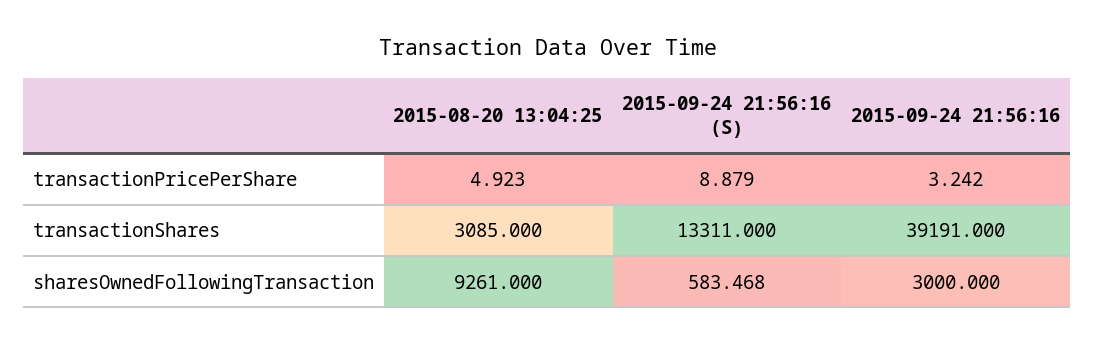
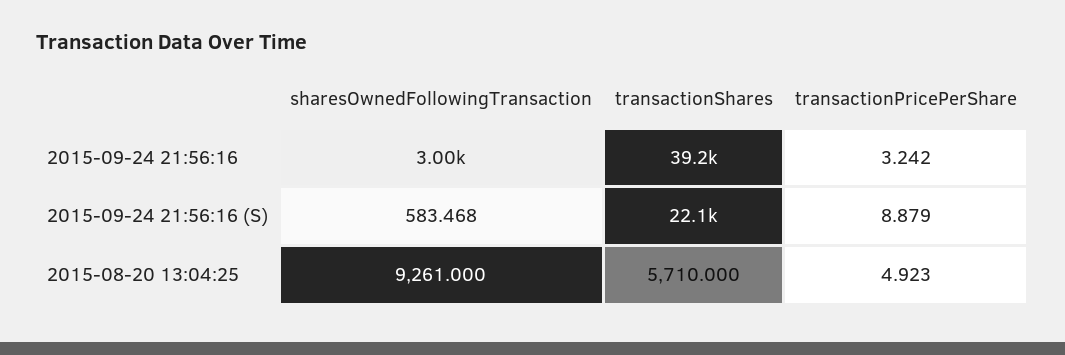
  {
    "2015-08-20 13:04:25": {
      "transactionPricePerShare": 4.923,
-     "transactionShares": 3085,
+     "transactionShares": 5710,
      "sharesOwnedFollowingTransaction": 9261
    },
    "2015-09-24 21:56:16 (S)": {
      "transactionPricePerShare": 8.879,
-     "transactionShares": 13311,
+     "transactionShares": 22100,
      "sharesOwnedFollowingTransaction": 583.468
    },
    "2015-09-24 21:56:16": {
      "transactionPricePerShare": 3.242,
      "transactionShares": 39191,
      "sharesOwnedFollowingTransaction": 3000
    }
  }

